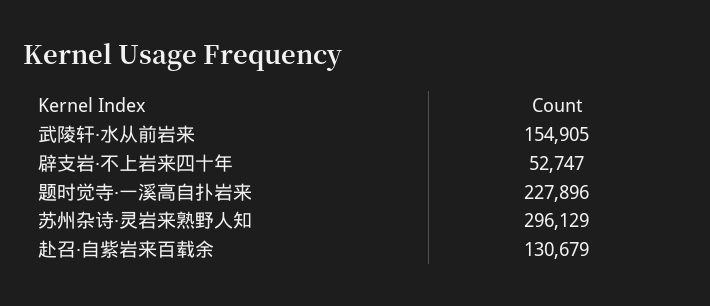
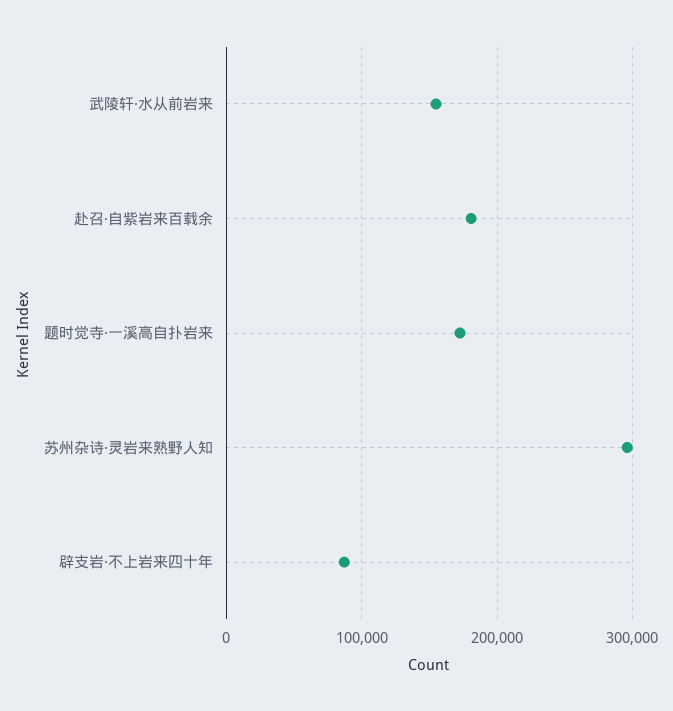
  {
    "武陵轩·水从前岩来": 154905,
-   "辟支岩·不上岩来四十年": 52747,
+   "辟支岩·不上岩来四十年": 90000,
-   "题时觉寺·一溪高自扑岩来": 227896,
+   "题时觉寺·一溪高自扑岩来": 170000,
    "苏州杂诗·灵岩来熟野人知": 296129,
-   "赴召·自紫岩来百载余": 130679
+   "赴召·自紫岩来百载余": 180000
  }

